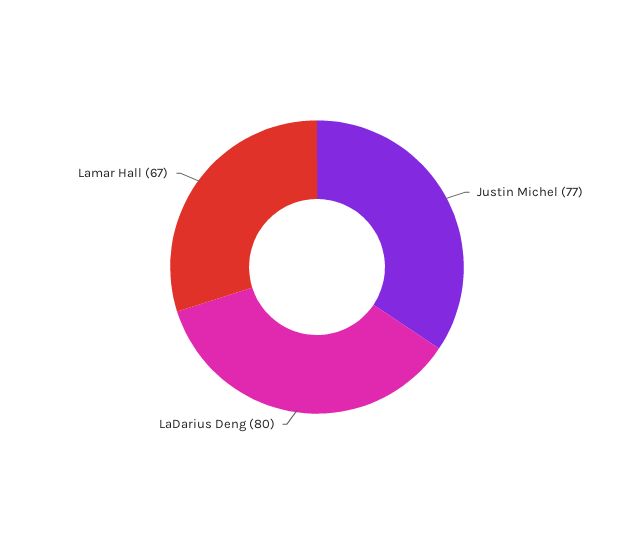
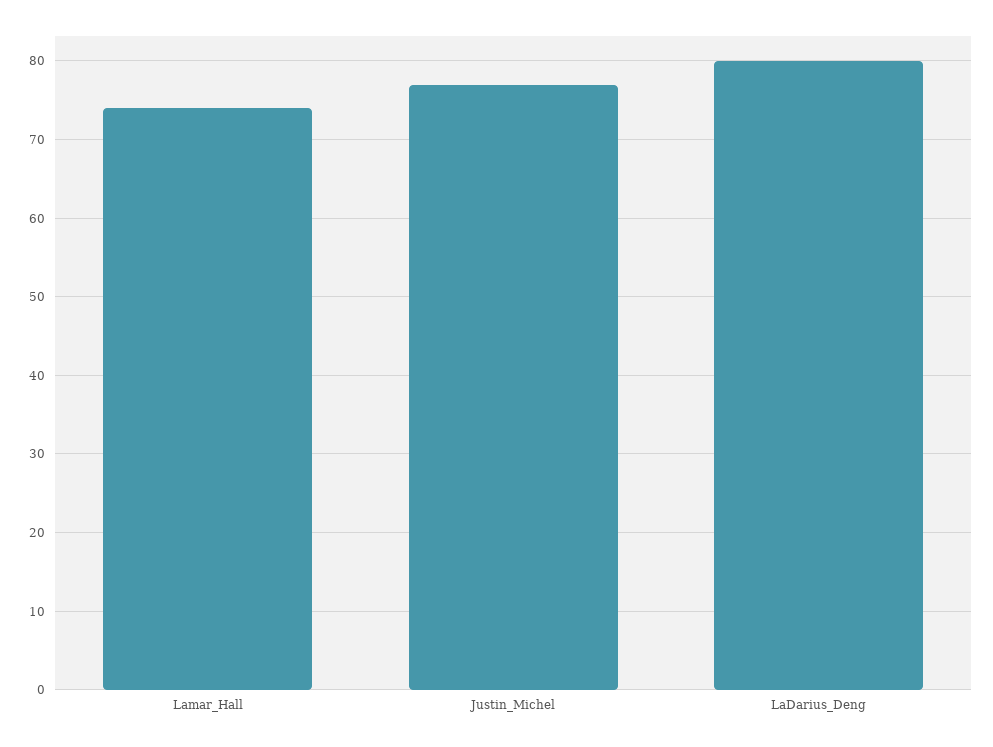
  {
    "Justin Michel": 77,
    "LaDarius Deng": 80,
-   "Lamar Hall": 67
+   "Lamar Hall": 74
  }

